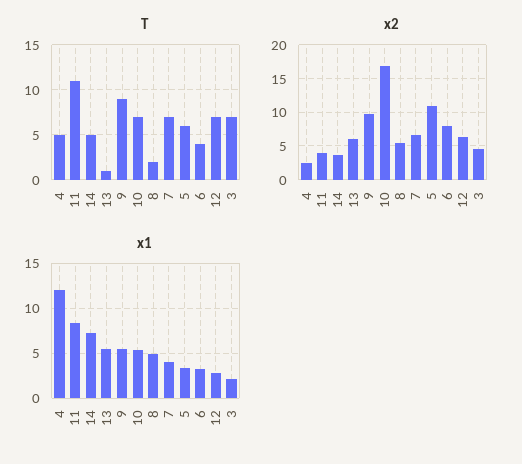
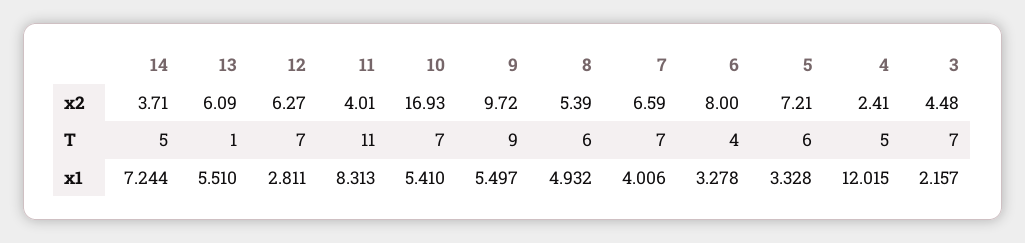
  {
    "T": {
      "4": 5,
      "11": 11,
      "14": 5,
      "13": 1,
      "9": 9,
      "10": 7,
-     "8": 2,
+     "8": 6,
      "7": 7,
      "5": 6,
      "6": 4,
      "12": 7,
      "3": 7
    },
    "x2": {
      "4": 2.41,
      "11": 4.01,
      "14": 3.71,
      "13": 6.09,
      "9": 9.72,
      "10": 16.93,
      "8": 5.39,
      "7": 6.59,
-     "5": 11,
+     "5": 7.21,
      "6": 8,
      "12": 6.27,
      "3": 4.48
    },
    "x1": {
      "4": 12.015,
      "11": 8.313,
      "14": 7.244,
      "13": 5.51,
      "9": 5.497,
      "10": 5.41,
      "8": 4.932,
      "7": 4.006,
      "5": 3.328,
      "6": 3.278,
      "12": 2.811,
      "3": 2.157
    }
  }

